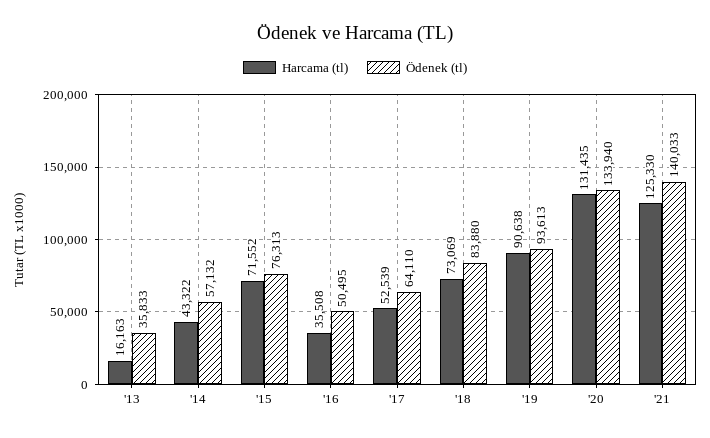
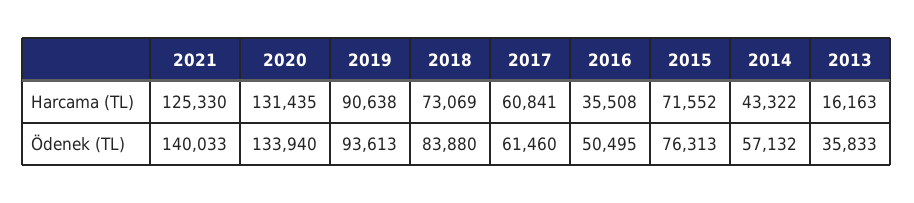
  {
    "Harcama (tl)": {
      "'13": 16163,
      "'14": 43322,
      "'15": 71552,
      "'16": 35508,
-     "'17": 52539,
+     "'17": 60841,
      "'18": 73069,
      "'19": 90638,
      "'20": 131435,
      "'21": 125330
    },
    "Ödenek (tl)": {
      "'13": 35833,
      "'14": 57132,
      "'15": 76313,
      "'16": 50495,
-     "'17": 64110,
+     "'17": 61460,
      "'18": 83880,
      "'19": 93613,
      "'20": 133940,
      "'21": 140033
    }
  }

